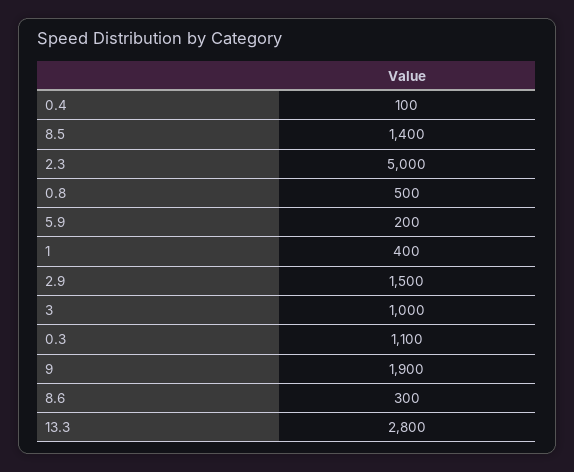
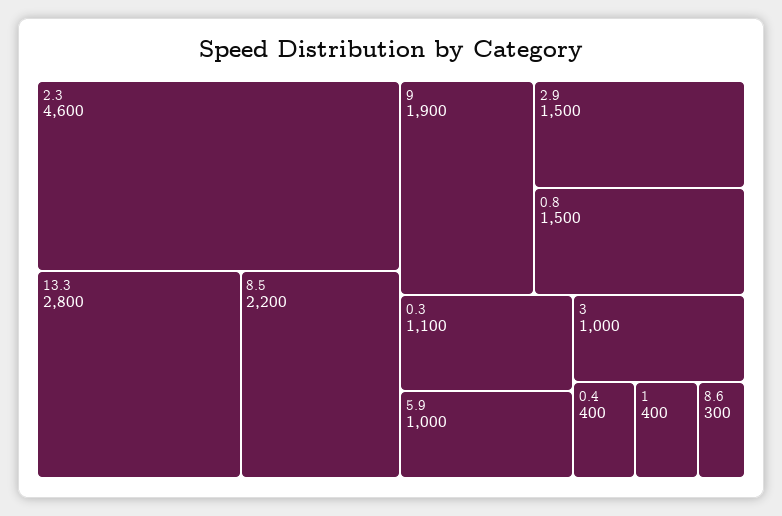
  {
-   "0.4": 100,
+   "0.4": 400,
-   "8.5": 1400,
+   "8.5": 2200,
-   "2.3": 5000,
+   "2.3": 4600,
-   "0.8": 500,
+   "0.8": 1500,
-   "5.9": 200,
+   "5.9": 1000,
    "1": 400,
    "2.9": 1500,
    "3": 1000,
    "0.3": 1100,
    "9": 1900,
    "8.6": 300,
    "13.3": 2800
  }

